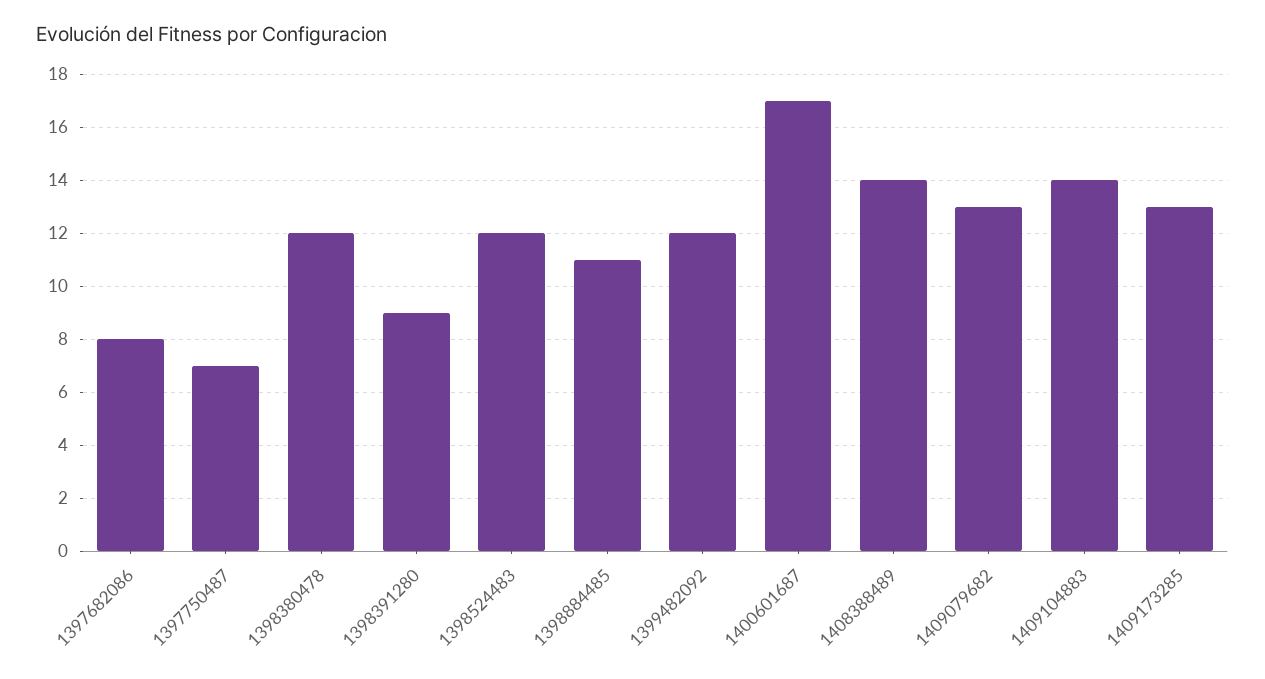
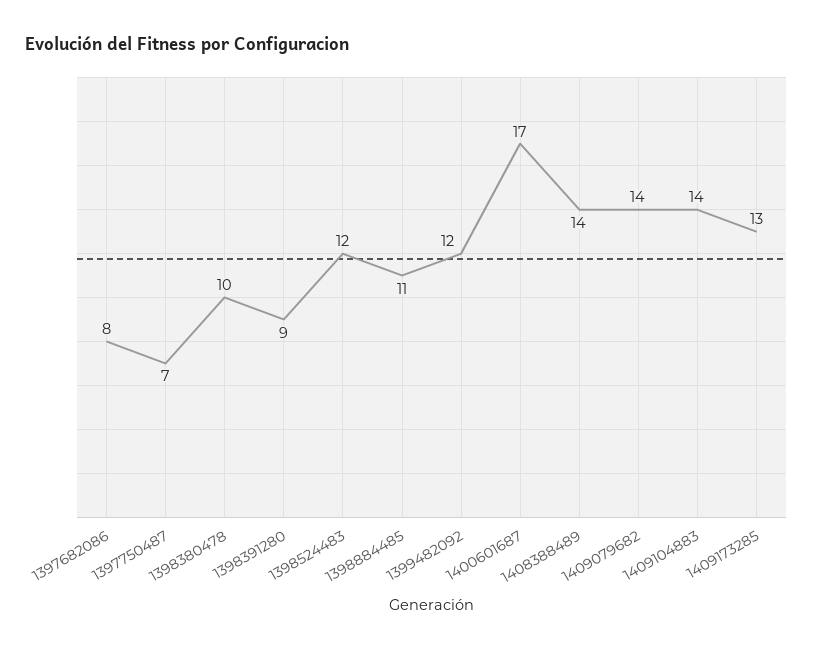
  {
    "1397682086": 8,
    "1397750487": 7,
-   "1398380478": 12,
+   "1398380478": 10,
    "1398391280": 9,
    "1398524483": 12,
    "1398884485": 11,
    "1399482092": 12,
    "1400601687": 17,
    "1408388489": 14,
-   "1409079682": 13,
+   "1409079682": 14,
    "1409104883": 14,
    "1409173285": 13
  }

